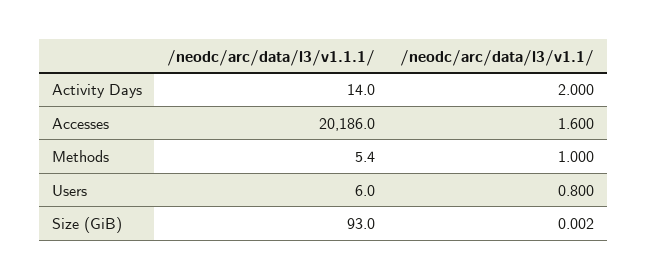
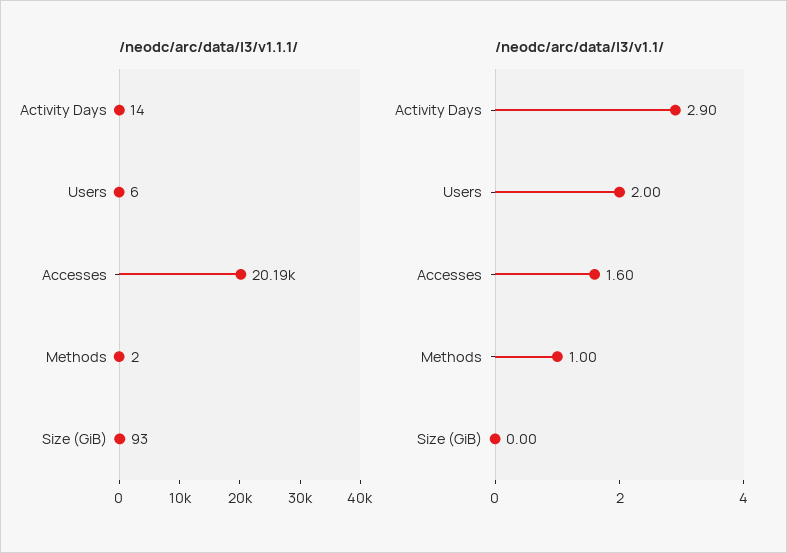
  {
    "/neodc/arc/data/l3/v1.1.1/": {
      "Activity Days": 14,
      "Accesses": 20186,
-     "Methods": 5.4,
+     "Methods": 2,
      "Users": 6,
      "Size (GiB)": 93
    },
    "/neodc/arc/data/l3/v1.1/": {
-     "Activity Days": 2,
+     "Activity Days": 2.9,
      "Accesses": 1.6,
      "Methods": 1,
-     "Users": 0.8,
+     "Users": 2,
      "Size (GiB)": 0.002
    }
  }

